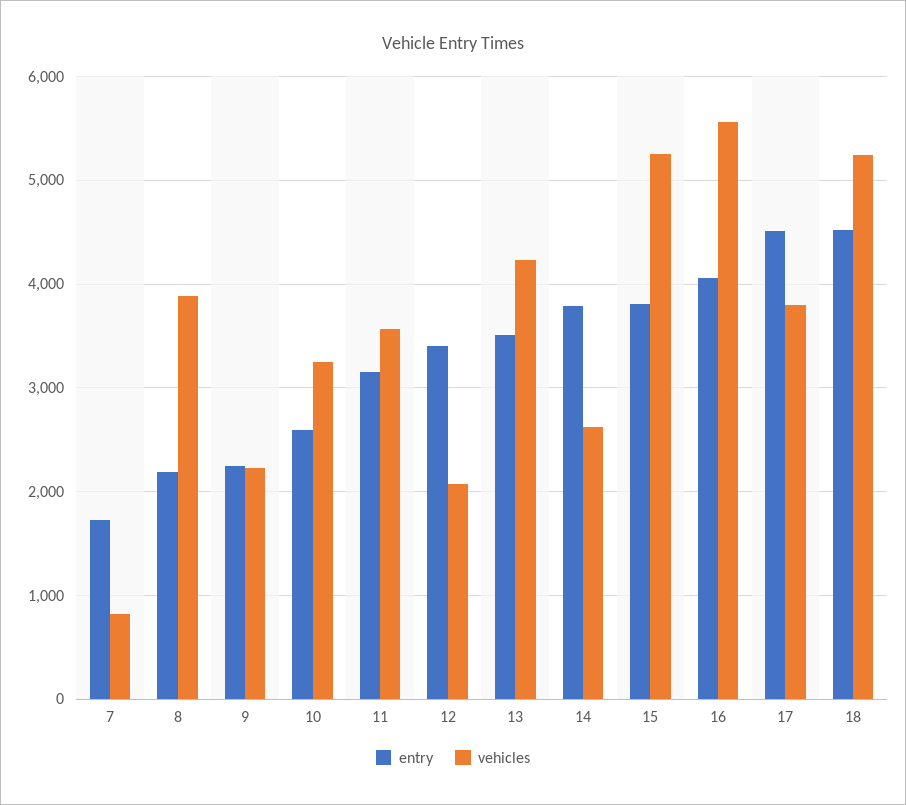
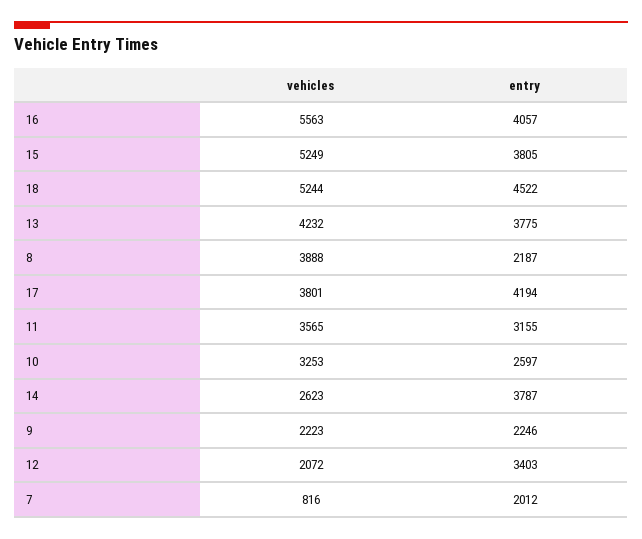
  {
    "entry": {
-     "7": 1700,
+     "7": 2012,
      "8": 2187,
      "9": 2246,
      "10": 2597,
      "11": 3155,
      "12": 3403,
-     "13": 3500,
+     "13": 3775,
      "14": 3787,
      "15": 3805,
      "16": 4057,
-     "17": 4500,
+     "17": 4194,
      "18": 4522
    },
    "vehicles": {
      "7": 816,
      "8": 3888,
      "9": 2223,
      "10": 3253,
      "11": 3565,
      "12": 2072,
      "13": 4232,
      "14": 2623,
      "15": 5249,
      "16": 5563,
      "17": 3801,
      "18": 5244
    }
  }

